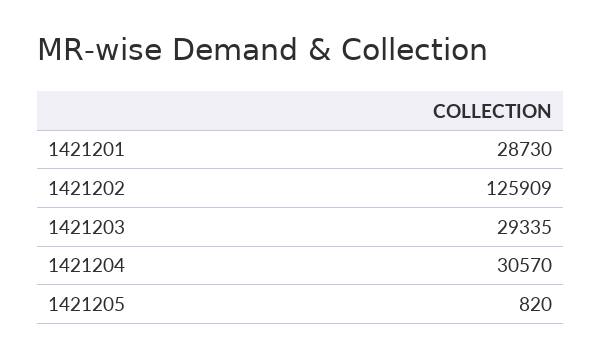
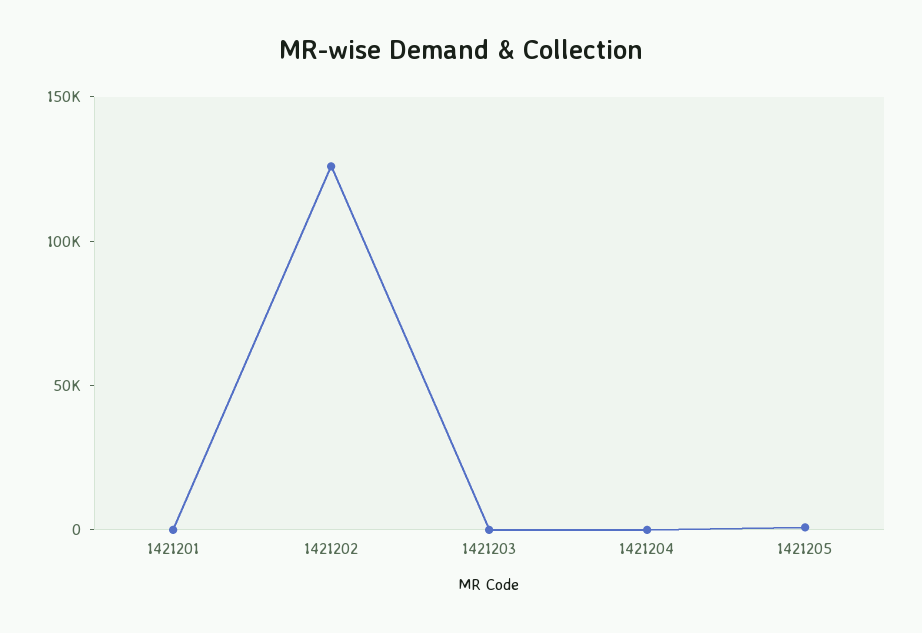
  {
-   "1421201": 28730,
+   "1421201": 0,
    "1421202": 125909,
-   "1421203": 29335,
+   "1421203": 0,
-   "1421204": 30570,
+   "1421204": 0,
    "1421205": 820
  }

